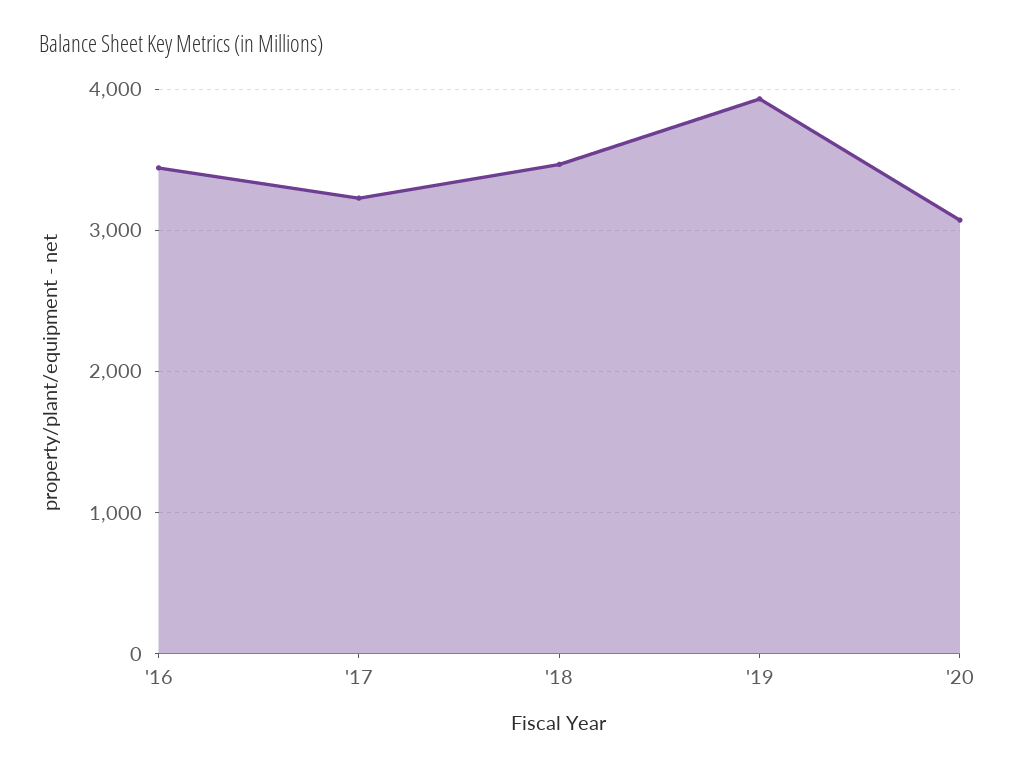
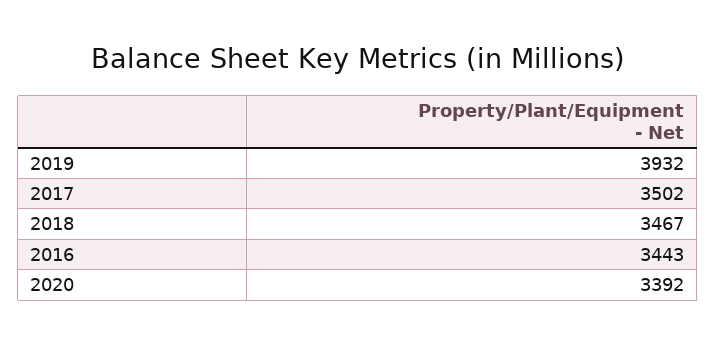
  {
    "'16": 3443,
-   "'17": 3200,
+   "'17": 3502,
    "'18": 3467,
    "'19": 3932,
-   "'20": 3100
+   "'20": 3392
  }

